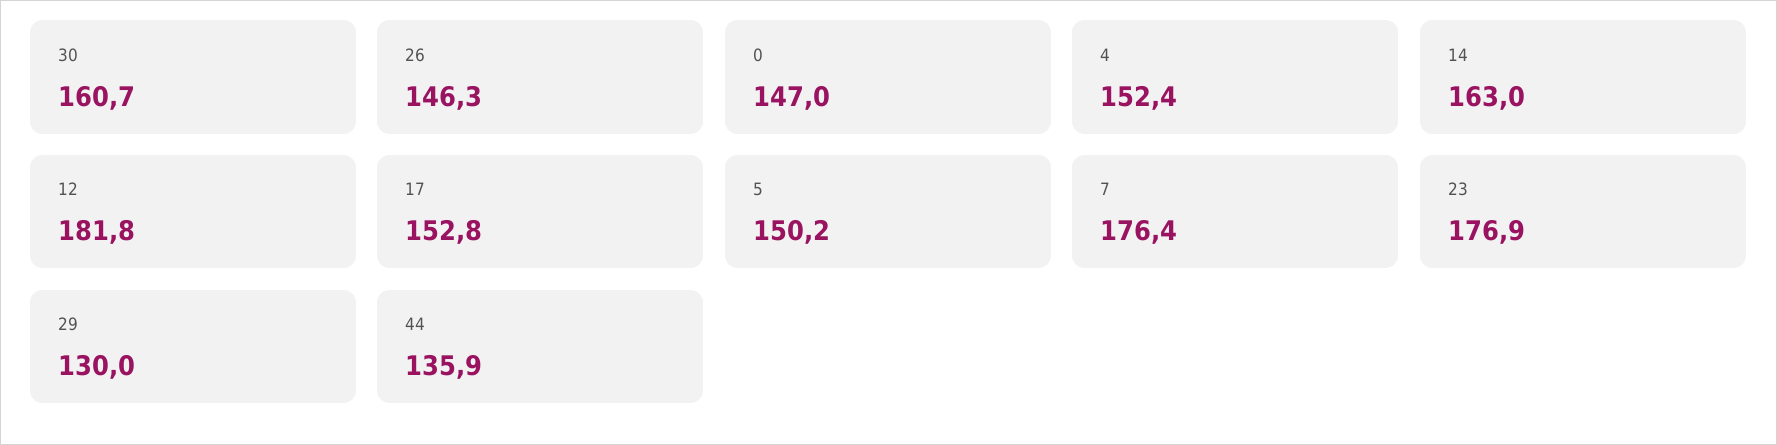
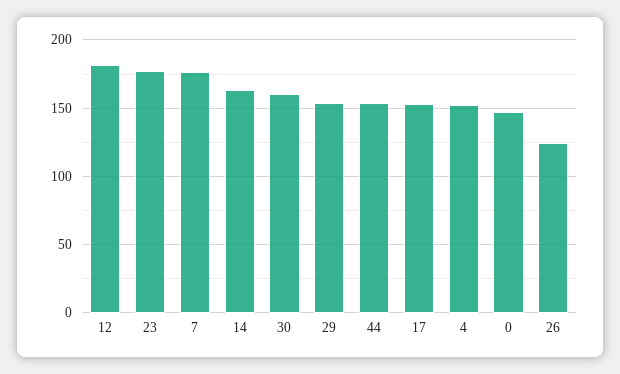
  {
    "30": 160.7,
-   "26": 146.3,
+   "26": 125,
    "0": 147,
    "4": 152.4,
    "14": 163,
    "12": 181.8,
    "17": 152.8,
-   "5": 150.2,
    "7": 176.4,
    "23": 176.9,
-   "29": 130,
+   "29": 155,
-   "44": 135.9
+   "44": 155
  }

